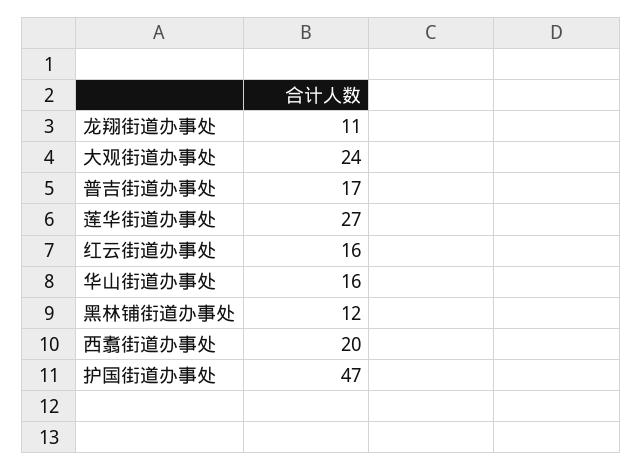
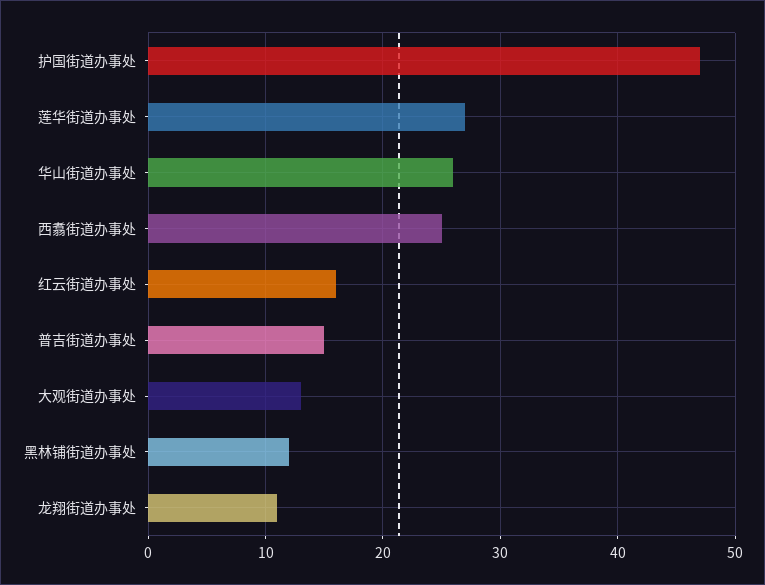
  {
    "龙翔街道办事处": 11,
-   "大观街道办事处": 24,
+   "大观街道办事处": 13,
-   "普吉街道办事处": 17,
+   "普吉街道办事处": 15,
    "莲华街道办事处": 27,
    "红云街道办事处": 16,
-   "华山街道办事处": 16,
+   "华山街道办事处": 26,
    "黑林铺街道办事处": 12,
-   "西翥街道办事处": 20,
+   "西翥街道办事处": 25,
    "护国街道办事处": 47
  }

